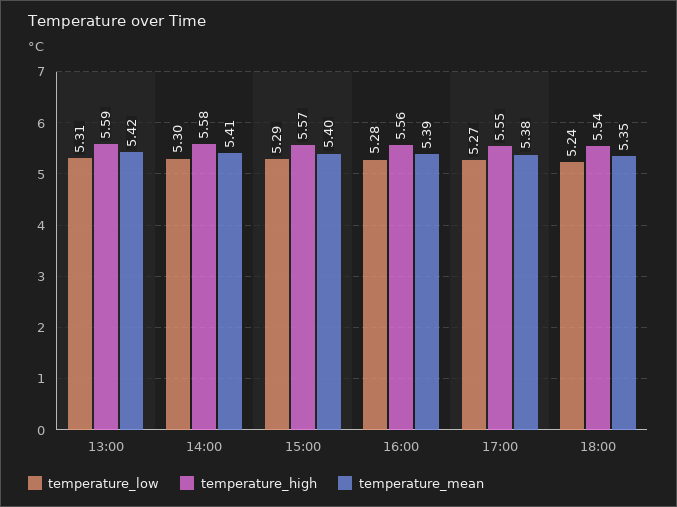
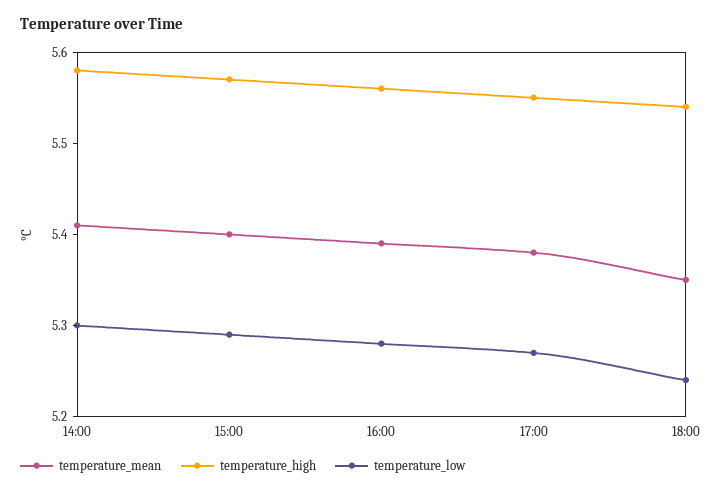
  {
    "temperature_low": {
-     "13:00": 5.31,
      "14:00": 5.3,
      "15:00": 5.29,
      "16:00": 5.28,
      "17:00": 5.27,
      "18:00": 5.24
    },
    "temperature_high": {
-     "13:00": 5.59,
      "14:00": 5.58,
      "15:00": 5.57,
      "16:00": 5.56,
      "17:00": 5.55,
      "18:00": 5.54
    },
    "temperature_mean": {
-     "13:00": 5.42,
      "14:00": 5.41,
      "15:00": 5.4,
      "16:00": 5.39,
      "17:00": 5.38,
      "18:00": 5.35
    }
  }

